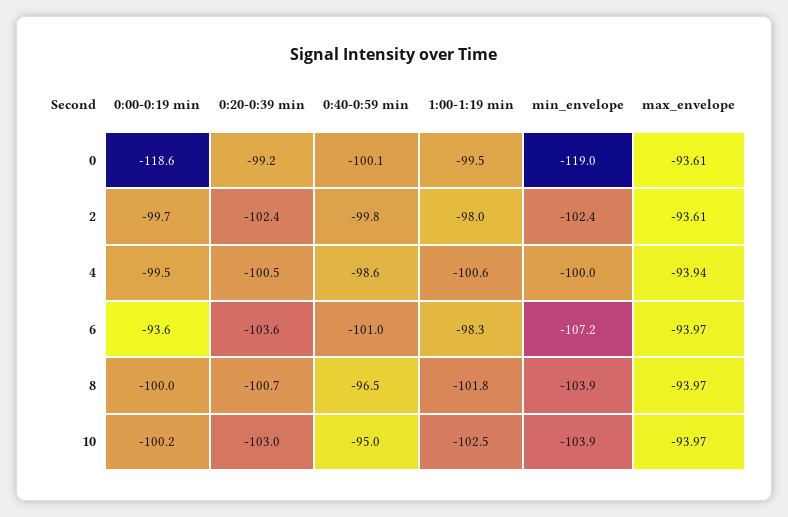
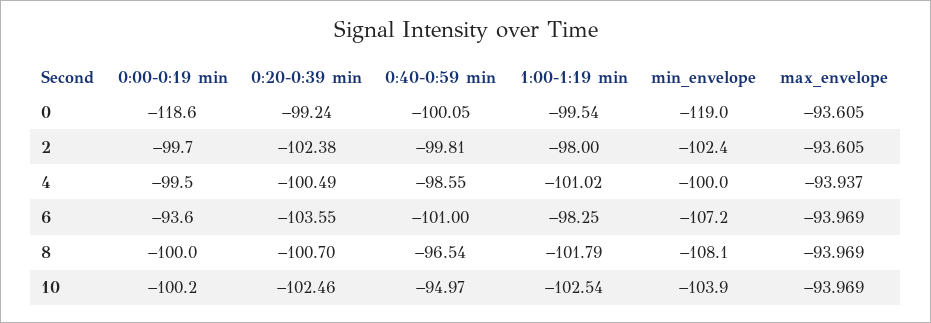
  {
    "0:00-0:19 min": {
      "0": -118.6,
      "2": -99.7,
      "4": -99.5,
      "6": -93.6,
      "8": -100,
      "10": -100.2
    },
    "0:20-0:39 min": {
      "0": -99.24,
      "2": -102.38,
      "4": -100.49,
      "6": -103.55,
      "8": -100.7,
-     "10": -103
+     "10": -102.46
    },
    "0:40-0:59 min": {
      "0": -100.05,
      "2": -99.81,
      "4": -98.55,
      "6": -101,
      "8": -96.54,
      "10": -94.97
    },
    "1:00-1:19 min": {
      "0": -99.54,
      "2": -98,
-     "4": -100.6,
+     "4": -101.02,
      "6": -98.25,
      "8": -101.79,
      "10": -102.54
    },
    "min_envelope": {
      "0": -119,
      "2": -102.4,
      "4": -100,
      "6": -107.2,
-     "8": -103.9,
+     "8": -108.1,
      "10": -103.9
    },
    "max_envelope": {
      "0": -93.605,
      "2": -93.605,
      "4": -93.937,
      "6": -93.969,
      "8": -93.969,
      "10": -93.969
    }
  }

